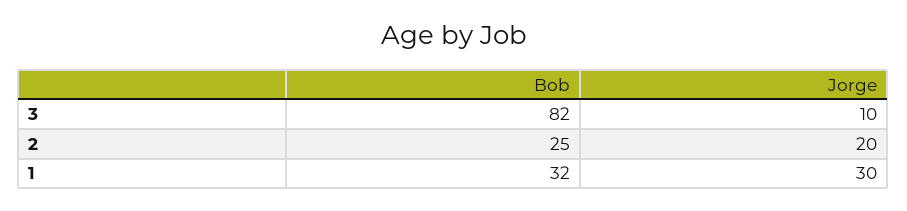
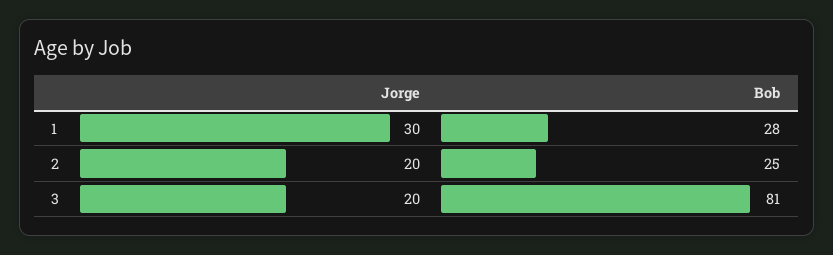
  {
    "Bob": {
-     "3": 82,
+     "3": 81,
      "2": 25,
-     "1": 32
+     "1": 28
    },
    "Jorge": {
-     "3": 10,
+     "3": 20,
      "2": 20,
      "1": 30
    }
  }

